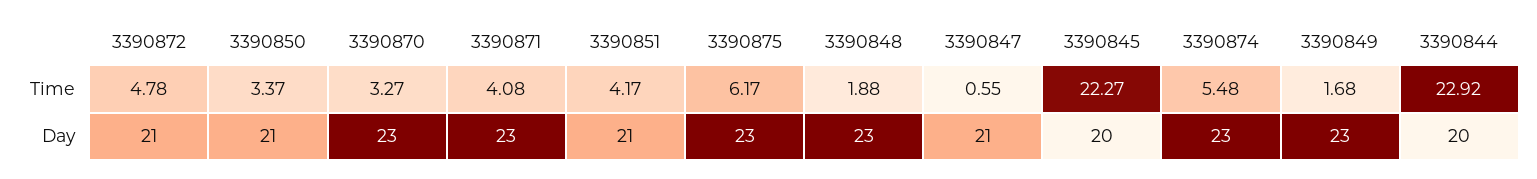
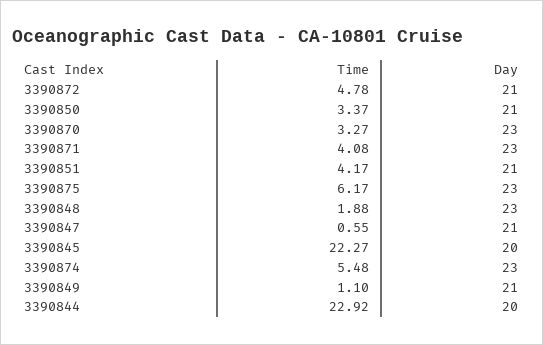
  {
    "3390872": {
      "Time": 4.78,
      "Day": 21
    },
    "3390850": {
      "Time": 3.37,
      "Day": 21
    },
    "3390870": {
      "Time": 3.27,
      "Day": 23
    },
    "3390871": {
      "Time": 4.08,
      "Day": 23
    },
    "3390851": {
      "Time": 4.17,
      "Day": 21
    },
    "3390875": {
      "Time": 6.17,
      "Day": 23
    },
    "3390848": {
      "Time": 1.88,
      "Day": 23
    },
    "3390847": {
      "Time": 0.55,
      "Day": 21
    },
    "3390845": {
      "Time": 22.27,
      "Day": 20
    },
    "3390874": {
      "Time": 5.48,
      "Day": 23
    },
    "3390849": {
-     "Time": 1.68,
+     "Time": 1.1,
-     "Day": 23
+     "Day": 21
    },
    "3390844": {
      "Time": 22.92,
      "Day": 20
    }
  }

